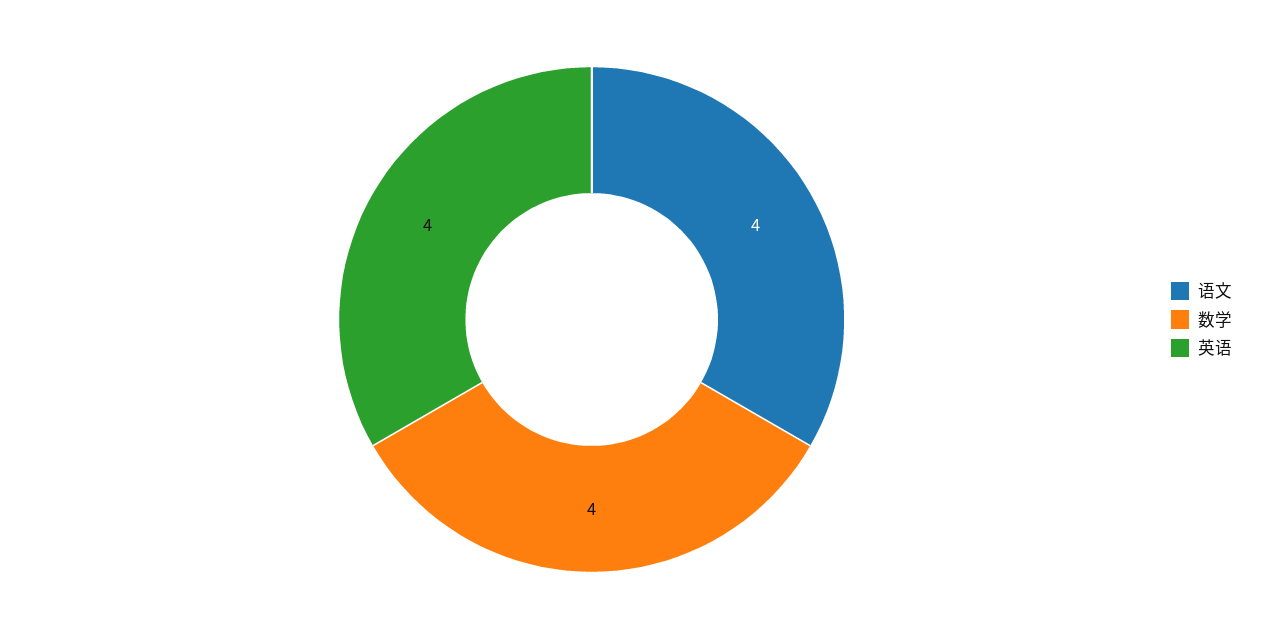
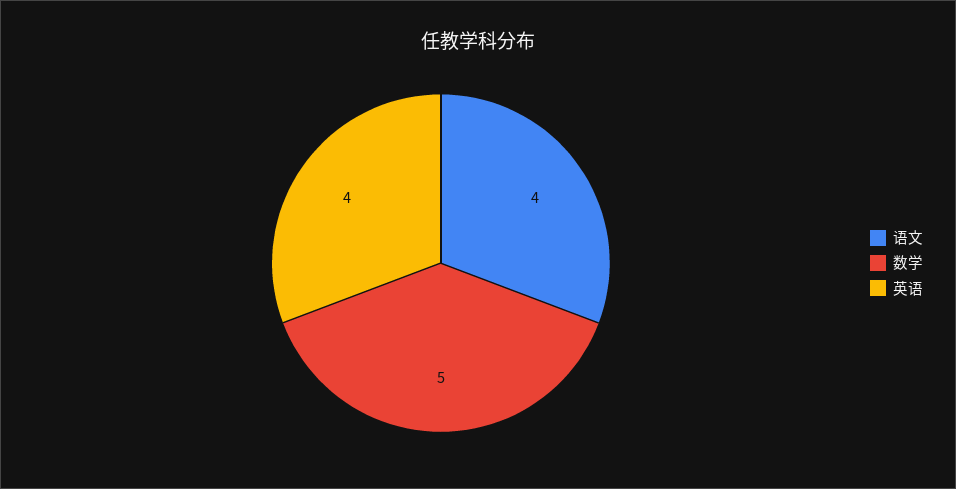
  {
    "语文": 4,
-   "数学": 4,
+   "数学": 5,
    "英语": 4
  }

